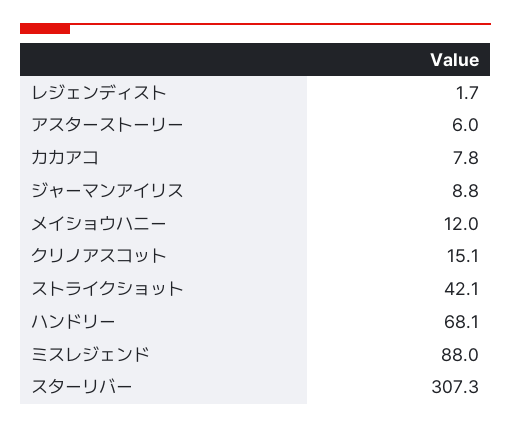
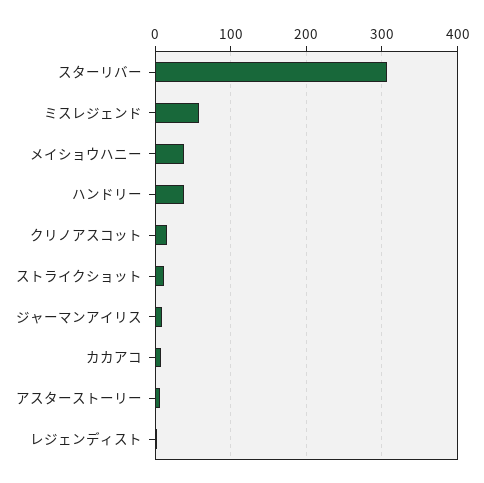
  {
    "レジェンディスト": 1.7,
    "アスターストーリー": 6,
    "カカアコ": 7.8,
    "ジャーマンアイリス": 8.8,
-   "メイショウハニー": 12,
+   "メイショウハニー": 40,
    "クリノアスコット": 15.1,
-   "ストライクショット": 42.1,
+   "ストライクショット": 10,
-   "ハンドリー": 68.1,
+   "ハンドリー": 40,
-   "ミスレジェンド": 88,
+   "ミスレジェンド": 60,
    "スターリバー": 307.3
  }

